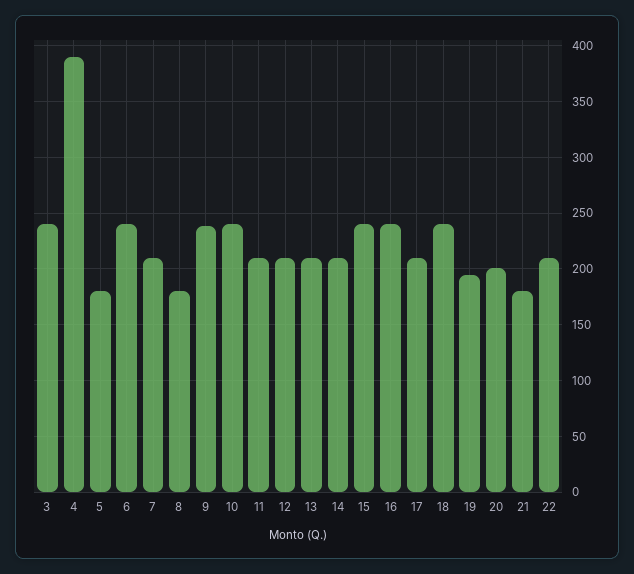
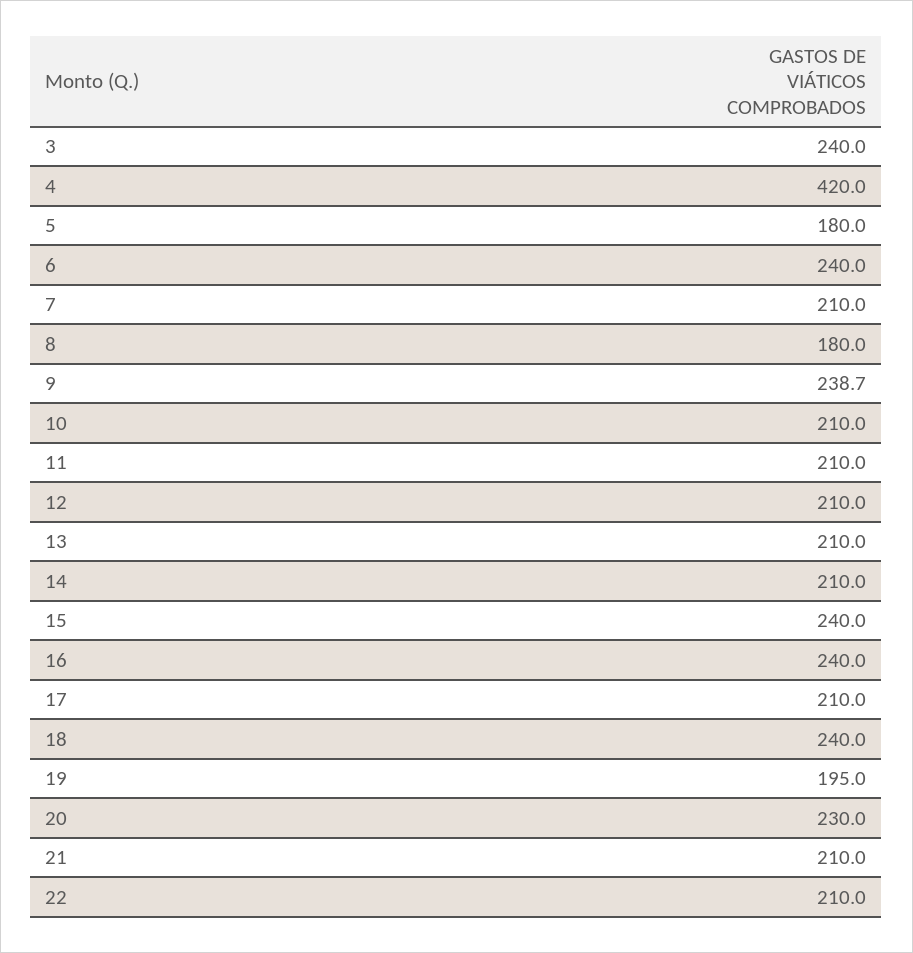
  {
    "3": 240,
-   "4": 390,
+   "4": 420,
    "5": 180,
    "6": 240,
    "7": 210,
    "8": 180,
    "9": 238.7,
-   "10": 240,
+   "10": 210,
    "11": 210,
    "12": 210,
    "13": 210,
    "14": 210,
    "15": 240,
    "16": 240,
    "17": 210,
    "18": 240,
    "19": 195,
-   "20": 200,
+   "20": 230,
-   "21": 180,
+   "21": 210,
    "22": 210
  }

